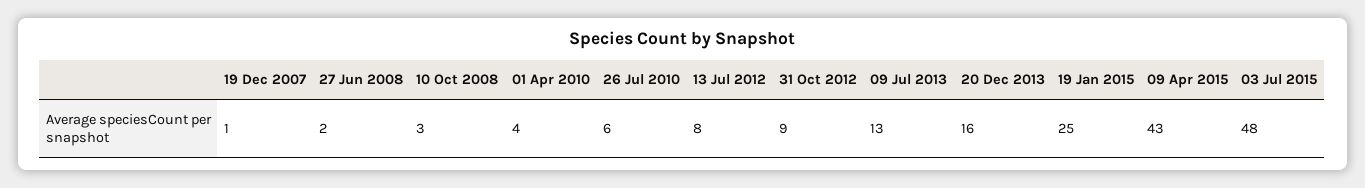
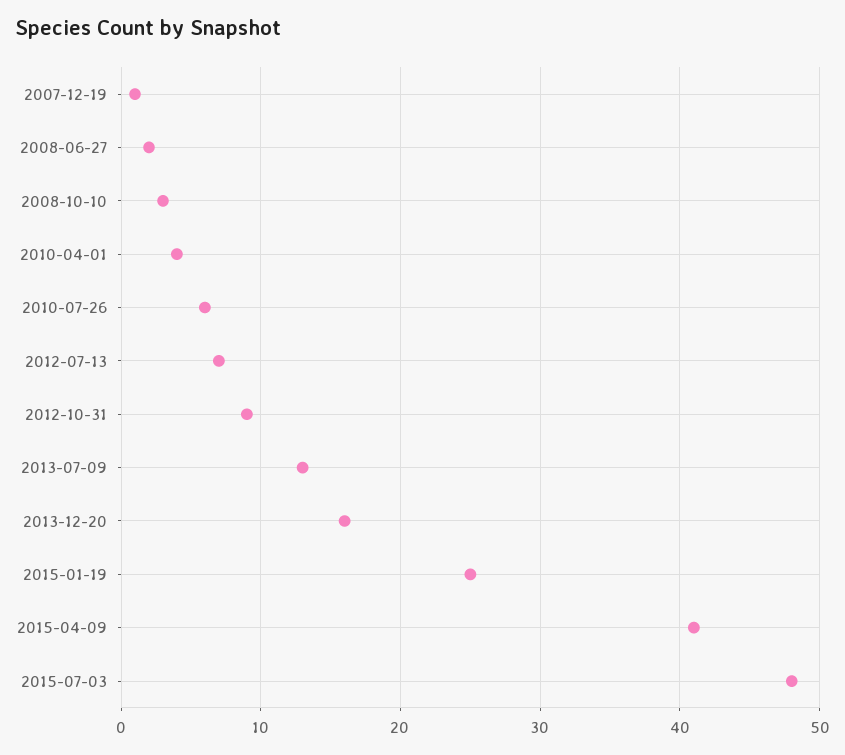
  {
    "19 Dec 2007": 1,
    "27 Jun 2008": 2,
    "10 Oct 2008": 3,
    "01 Apr 2010": 4,
    "26 Jul 2010": 6,
-   "13 Jul 2012": 8,
+   "13 Jul 2012": 7,
    "31 Oct 2012": 9,
    "09 Jul 2013": 13,
    "20 Dec 2013": 16,
    "19 Jan 2015": 25,
-   "09 Apr 2015": 43,
+   "09 Apr 2015": 41,
    "03 Jul 2015": 48
  }

